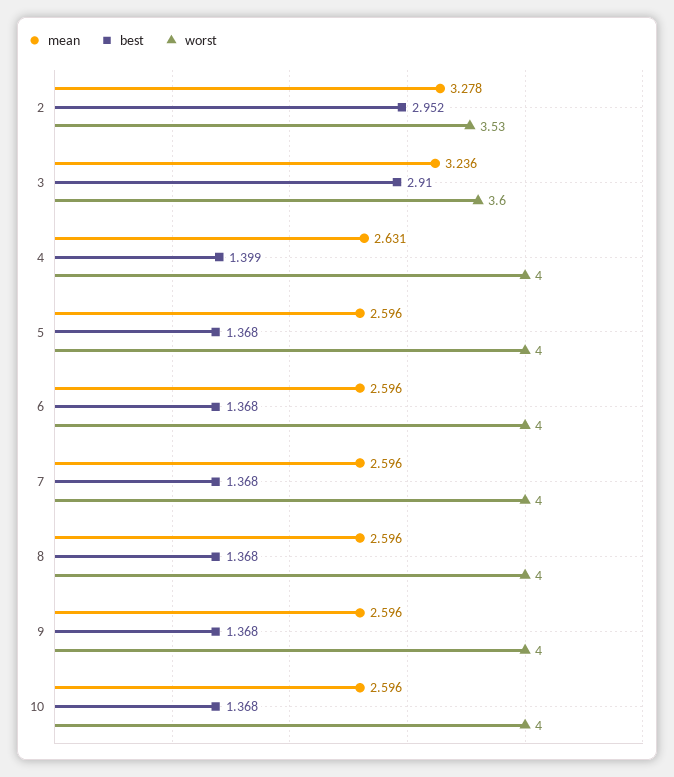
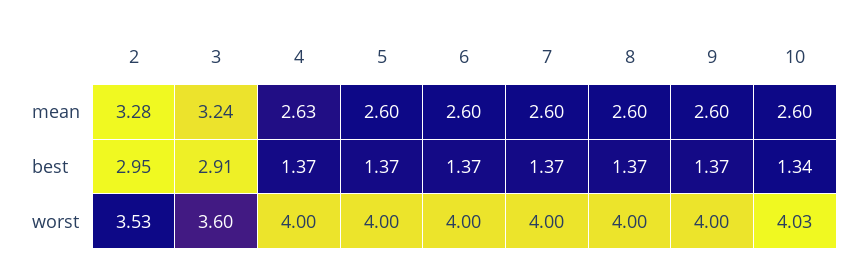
  {
    "mean": {
      "2": 3.278,
      "3": 3.236,
      "4": 2.631,
      "5": 2.596,
      "6": 2.596,
      "7": 2.596,
      "8": 2.596,
      "9": 2.596,
      "10": 2.596
    },
    "best": {
      "2": 2.952,
      "3": 2.91,
-     "4": 1.399,
+     "4": 1.37,
      "5": 1.368,
      "6": 1.368,
      "7": 1.368,
      "8": 1.368,
      "9": 1.368,
-     "10": 1.368
+     "10": 1.34
    },
    "worst": {
      "2": 3.53,
      "3": 3.6,
      "4": 4,
      "5": 4,
      "6": 4,
      "7": 4,
      "8": 4,
      "9": 4,
-     "10": 4
+     "10": 4.03
    }
  }

